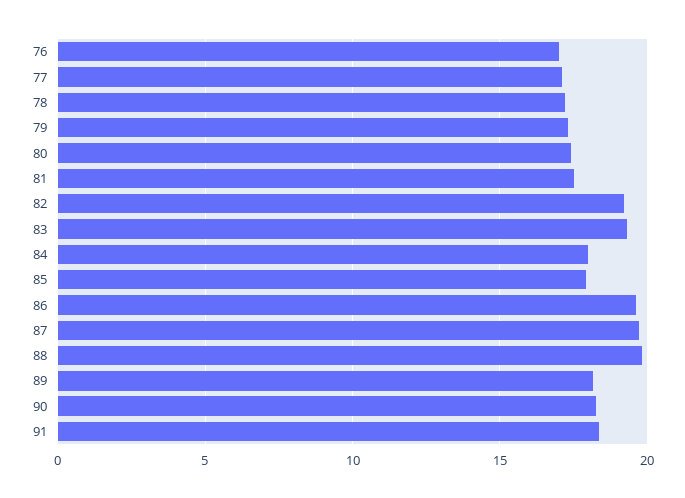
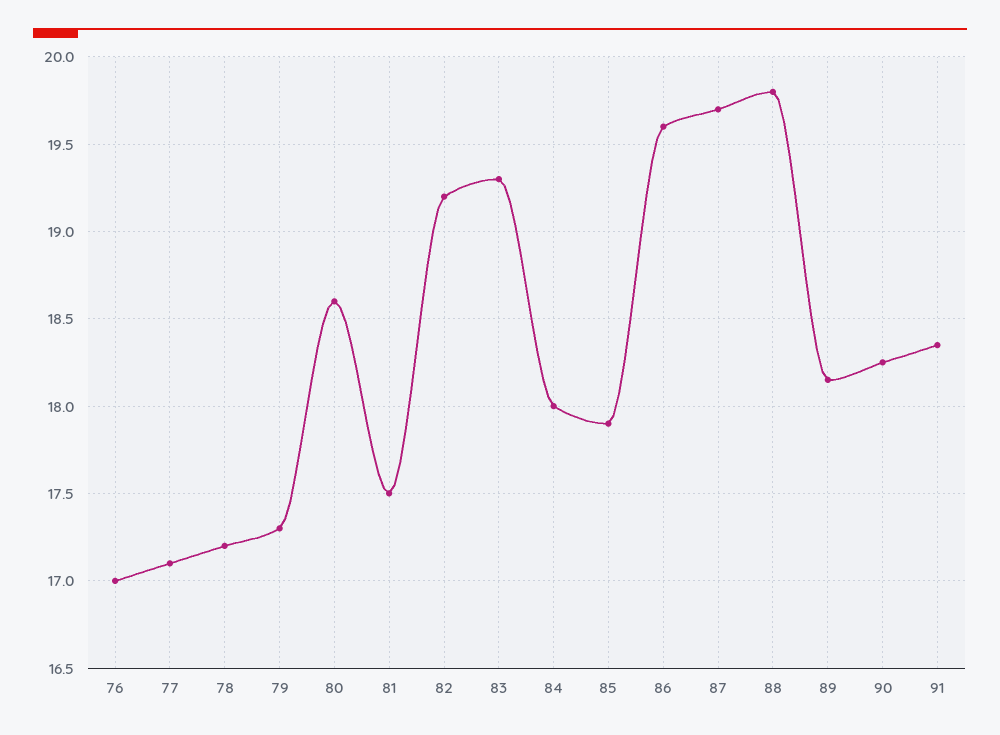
  {
    "76": 17,
    "77": 17.1,
    "78": 17.2,
    "79": 17.3,
-   "80": 17.5,
+   "80": 18.6,
    "81": 17.5,
    "82": 19.2,
    "83": 19.3,
    "84": 18,
    "85": 17.9,
    "86": 19.6,
    "87": 19.7,
    "88": 19.8,
    "89": 18.15,
    "90": 18.25,
    "91": 18.35
  }

